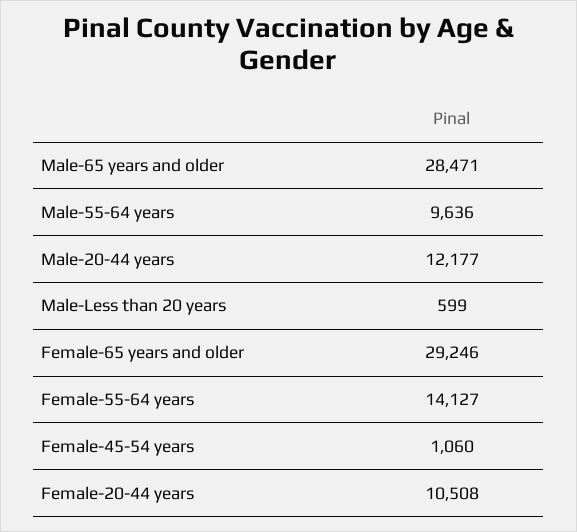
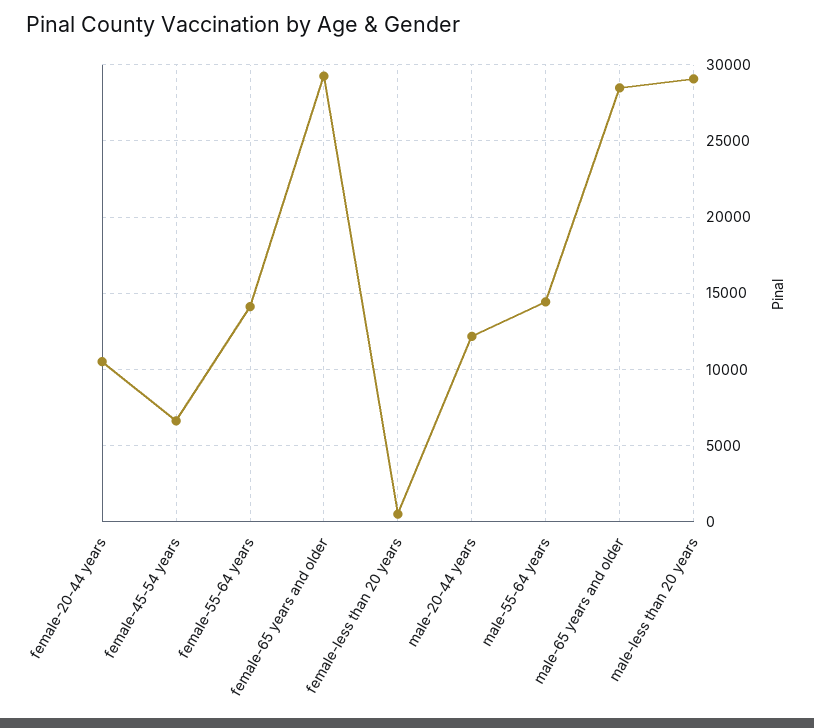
  {
    "Male-65 years and older": 28471,
-   "Male-55-64 years": 9636,
+   "Male-55-64 years": 14500,
    "Male-20-44 years": 12177,
-   "Male-Less than 20 years": 599,
+   "Male-Less than 20 years": 29000,
    "Female-65 years and older": 29246,
    "Female-55-64 years": 14127,
-   "Female-45-54 years": 1060,
+   "Female-45-54 years": 6500,
-   "Female-20-44 years": 10508
+   "Female-20-44 years": 10508,
+   "female-less than 20 years": 500
  }

